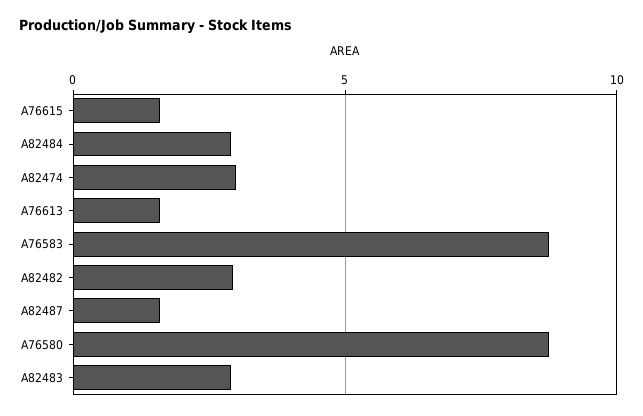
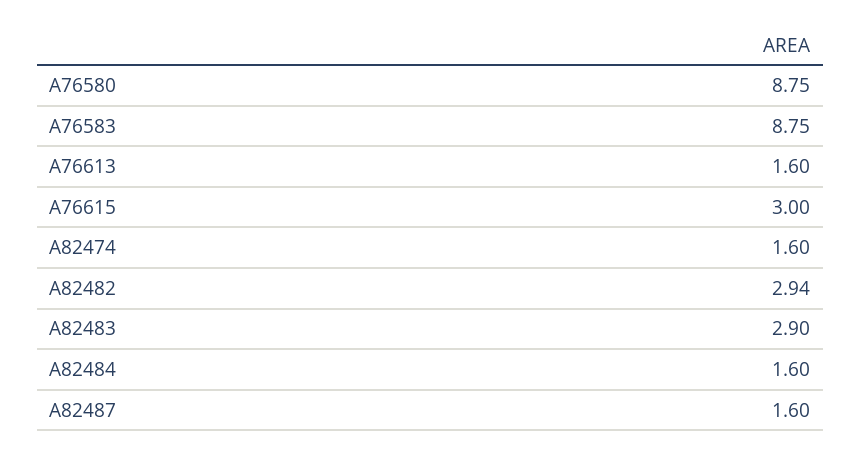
  {
-   "A76615": 1.5,
+   "A76615": 3,
-   "A82484": 3,
+   "A82484": 1.6,
-   "A82474": 3,
+   "A82474": 1.6,
    "A76613": 1.6,
    "A76583": 8.75,
    "A82482": 2.94,
    "A82487": 1.6,
    "A76580": 8.75,
    "A82483": 2.9
  }

